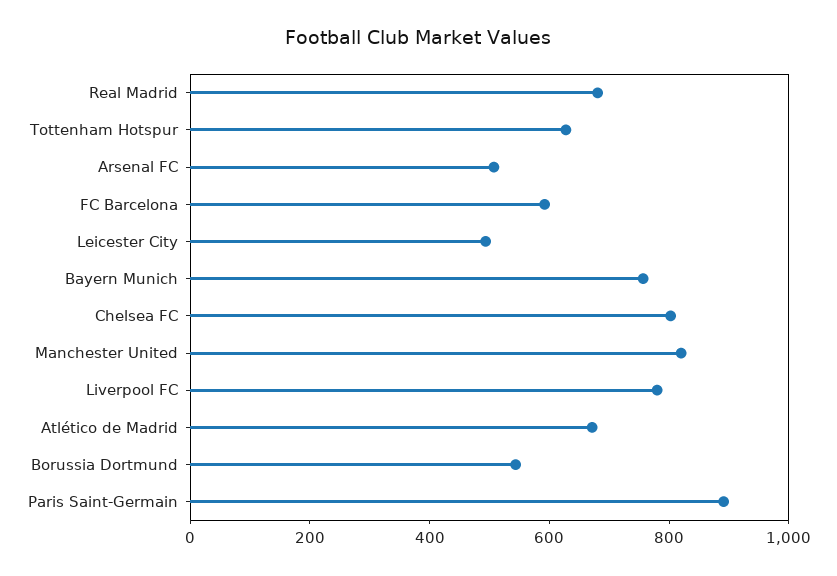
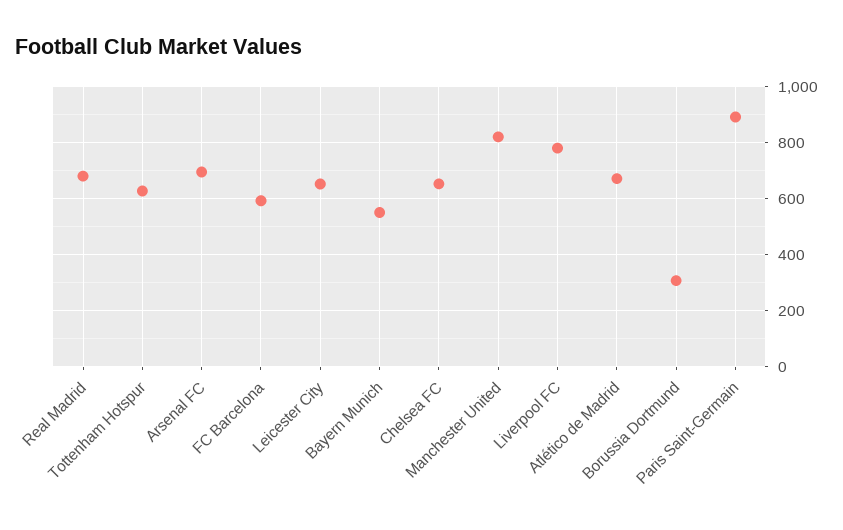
  {
    "Real Madrid": 675,
    "Tottenham Hotspur": 625,
-   "Arsenal FC": 500,
+   "Arsenal FC": 700,
    "FC Barcelona": 600,
-   "Leicester City": 500,
+   "Leicester City": 650,
-   "Bayern Munich": 750,
+   "Bayern Munich": 550,
-   "Chelsea FC": 800,
+   "Chelsea FC": 650,
    "Manchester United": 825,
    "Liverpool FC": 775,
    "Atlético de Madrid": 675,
-   "Borussia Dortmund": 550,
+   "Borussia Dortmund": 300,
    "Paris Saint-Germain": 900
  }

